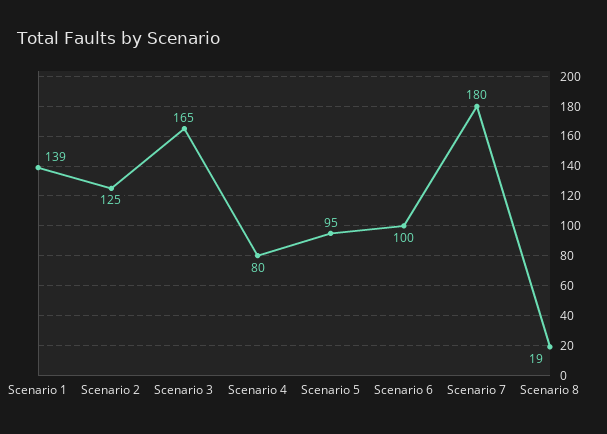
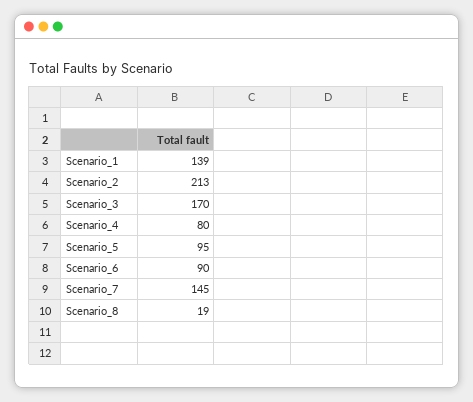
  {
    "Scenario 1": 139,
-   "Scenario 2": 125,
+   "Scenario 2": 213,
-   "Scenario 3": 165,
+   "Scenario 3": 170,
    "Scenario 4": 80,
    "Scenario 5": 95,
-   "Scenario 6": 100,
+   "Scenario 6": 90,
-   "Scenario 7": 180,
+   "Scenario 7": 145,
    "Scenario 8": 19
  }

